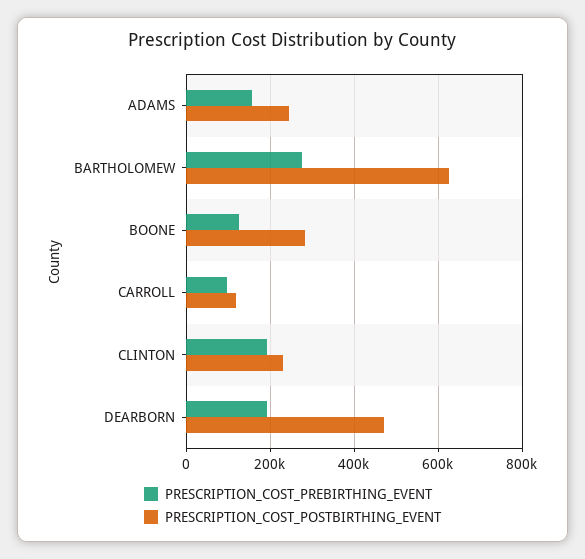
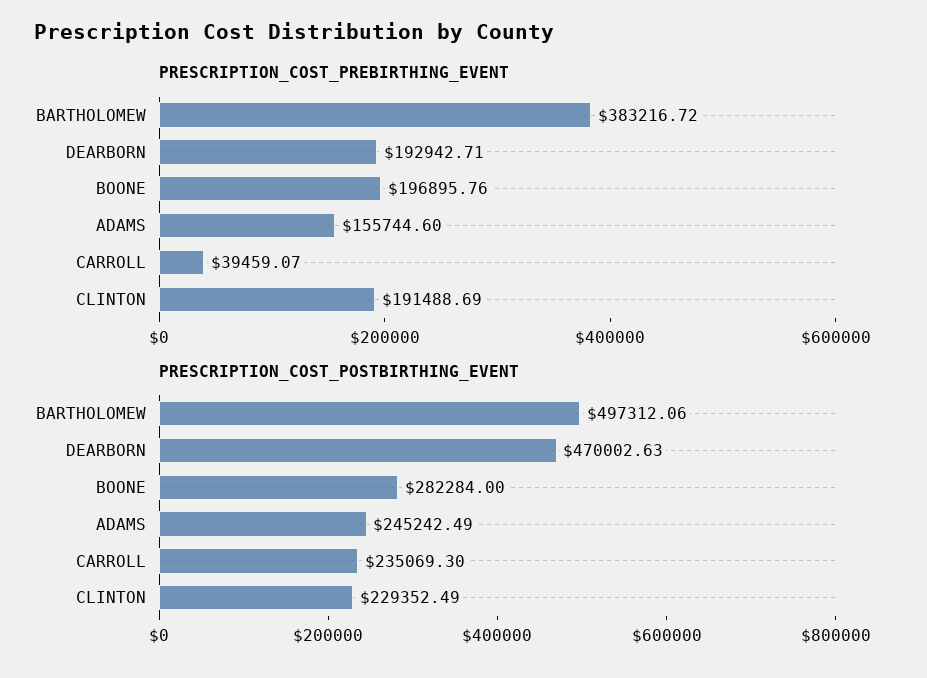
  {
    "PRESCRIPTION_COST_PREBIRTHING_EVENT": {
      "ADAMS": 155744.6,
-     "BARTHOLOMEW": 280000,
+     "BARTHOLOMEW": 383216.72,
-     "BOONE": 120000,
+     "BOONE": 196895.76,
-     "CARROLL": 100000,
+     "CARROLL": 39459.07,
      "CLINTON": 191488.69,
      "DEARBORN": 192942.71
    },
    "PRESCRIPTION_COST_POSTBIRTHING_EVENT": {
      "ADAMS": 245242.49,
-     "BARTHOLOMEW": 620000,
+     "BARTHOLOMEW": 497312.06,
      "BOONE": 282284,
-     "CARROLL": 120000,
+     "CARROLL": 235069.3,
      "CLINTON": 229352.49,
      "DEARBORN": 470002.63
    }
  }

